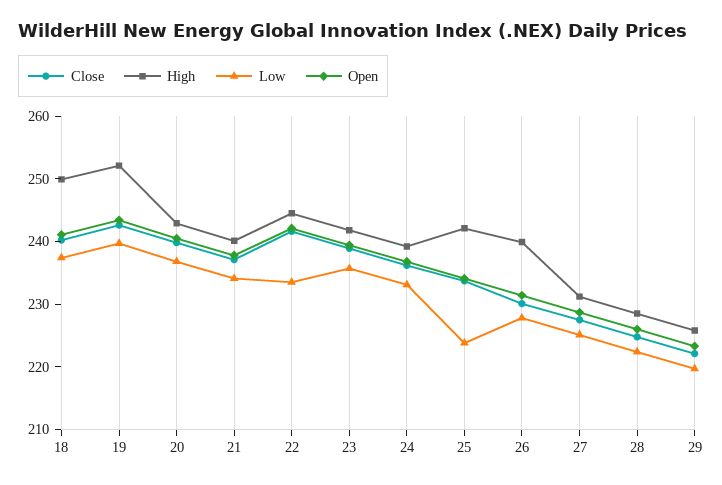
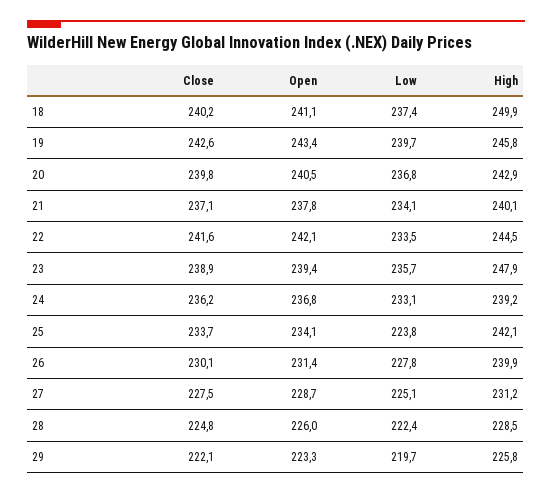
  {
    "Close": {
      "18": 240.2,
      "19": 242.6,
      "20": 239.8,
      "21": 237.1,
      "22": 241.6,
      "23": 238.9,
      "24": 236.2,
      "25": 233.7,
      "26": 230.1,
      "27": 227.5,
      "28": 224.8,
      "29": 222.1
    },
    "High": {
      "18": 249.9,
-     "19": 252,
+     "19": 245.8,
      "20": 242.9,
      "21": 240.1,
      "22": 244.5,
-     "23": 242,
+     "23": 247.9,
      "24": 239.2,
      "25": 242.1,
      "26": 239.9,
      "27": 231.2,
      "28": 228.5,
      "29": 225.8
    },
    "Low": {
      "18": 237.4,
      "19": 239.7,
      "20": 236.8,
      "21": 234.1,
      "22": 233.5,
      "23": 235.7,
      "24": 233.1,
      "25": 223.8,
      "26": 227.8,
      "27": 225.1,
      "28": 222.4,
      "29": 219.7
    },
    "Open": {
      "18": 241.1,
      "19": 243.4,
      "20": 240.5,
      "21": 237.8,
      "22": 242.1,
      "23": 239.4,
      "24": 236.8,
      "25": 234.1,
      "26": 231.4,
      "27": 228.7,
      "28": 226,
      "29": 223.3
    }
  }

